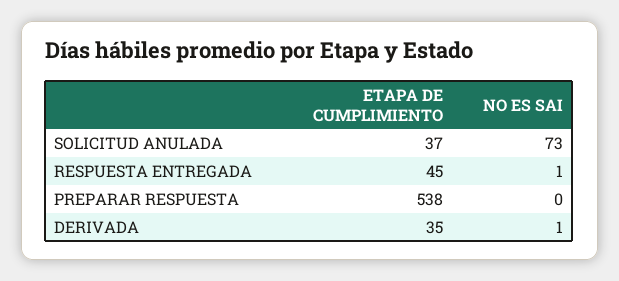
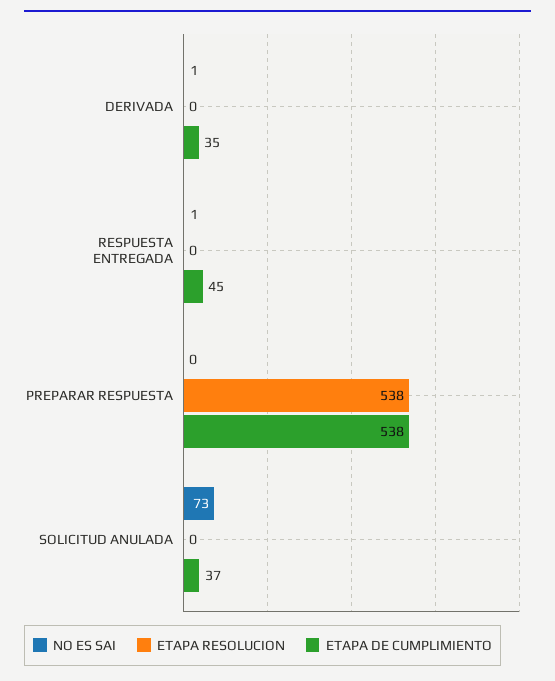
  {
    "ETAPA DE CUMPLIMIENTO": {
      "SOLICITUD ANULADA": 37,
      "RESPUESTA ENTREGADA": 45,
      "PREPARAR RESPUESTA": 538,
      "DERIVADA": 35
    },
    "NO ES SAI": {
      "SOLICITUD ANULADA": 73,
      "RESPUESTA ENTREGADA": 1,
      "PREPARAR RESPUESTA": 0,
      "DERIVADA": 1
-   }
+   },
+   "ETAPA RESOLUCION": {
+     "DERIVADA": 0,
+     "RESPUESTA ENTREGADA": 0,
+     "PREPARAR RESPUESTA": 538,
+     "SOLICITUD ANULADA": 0
+   }
  }

